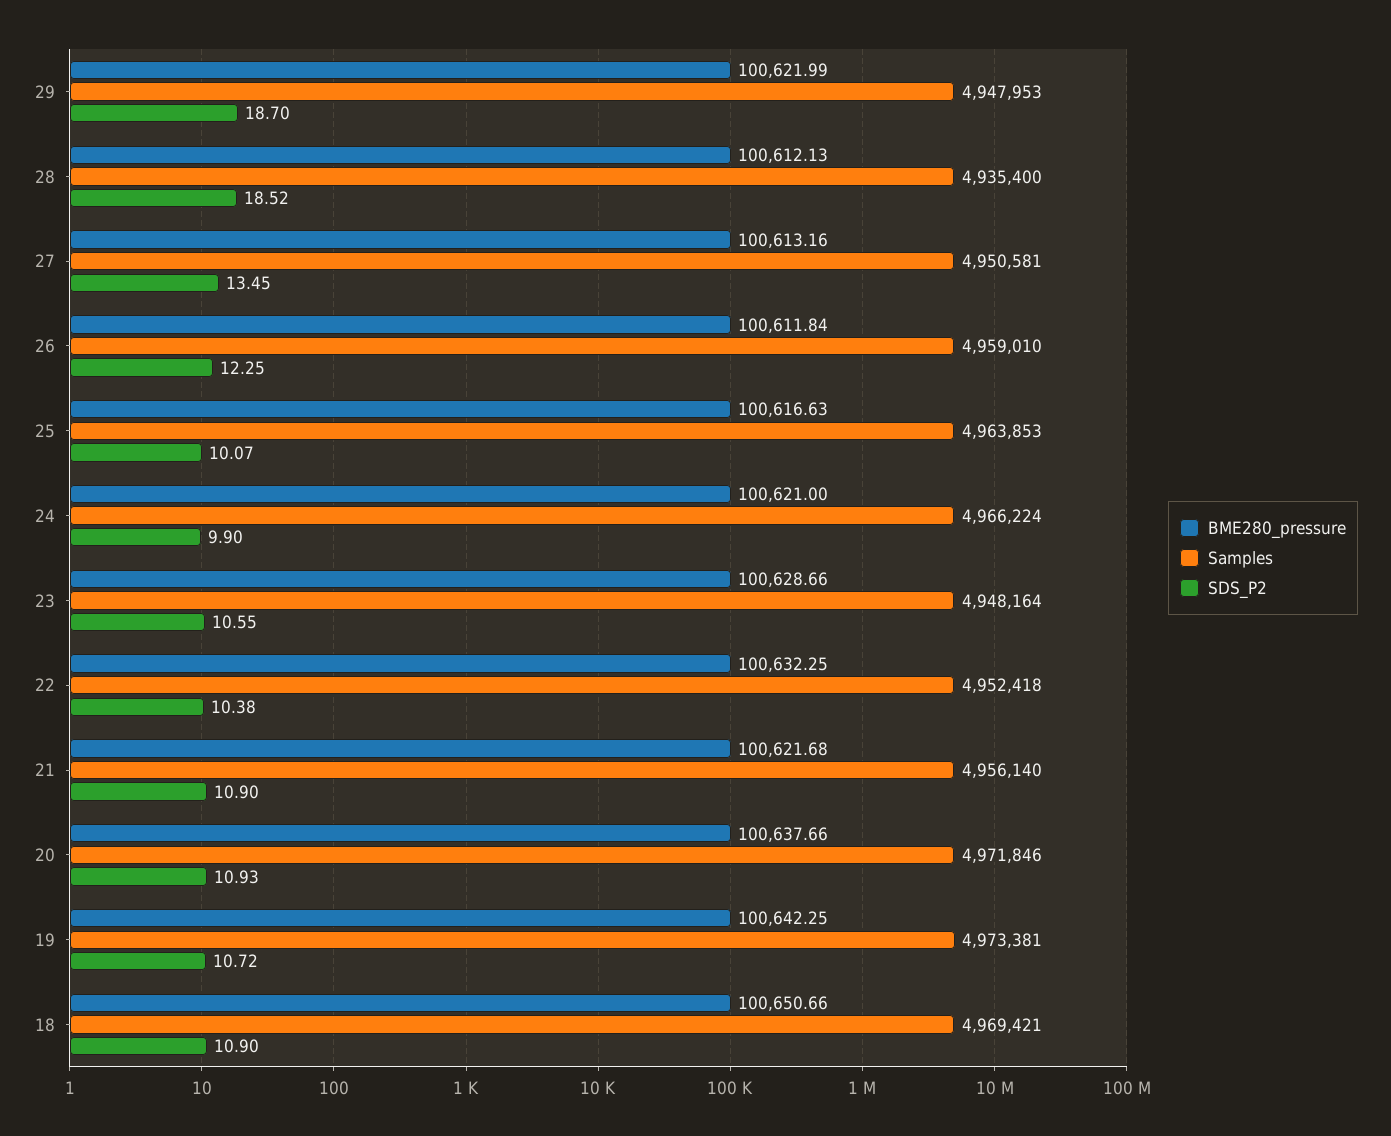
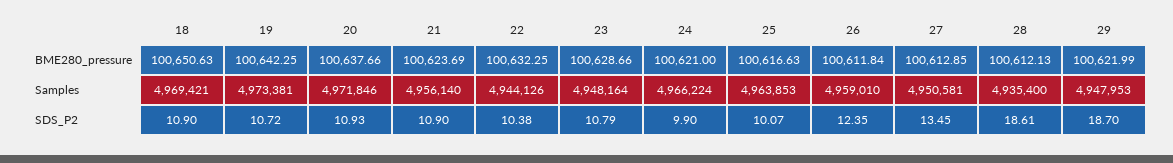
  {
    "BME280_pressure": {
      "29": 100621.99,
      "28": 100612.13,
-     "27": 100613.16,
+     "27": 100612.85,
      "26": 100611.84,
      "25": 100616.63,
      "24": 100621,
      "23": 100628.66,
      "22": 100632.25,
-     "21": 100621.68,
+     "21": 100623.69,
      "20": 100637.66,
      "19": 100642.25,
-     "18": 100650.66
+     "18": 100650.63
    },
    "Samples": {
      "29": 4947953,
      "28": 4935400,
      "27": 4950581,
      "26": 4959010,
      "25": 4963853,
      "24": 4966224,
      "23": 4948164,
-     "22": 4952418,
+     "22": 4944126,
      "21": 4956140,
      "20": 4971846,
      "19": 4973381,
      "18": 4969421
    },
    "SDS_P2": {
      "29": 18.7,
-     "28": 18.52,
+     "28": 18.61,
      "27": 13.45,
-     "26": 12.25,
+     "26": 12.35,
      "25": 10.07,
      "24": 9.9,
-     "23": 10.55,
+     "23": 10.79,
      "22": 10.38,
      "21": 10.9,
      "20": 10.93,
      "19": 10.72,
      "18": 10.9
    }
  }

